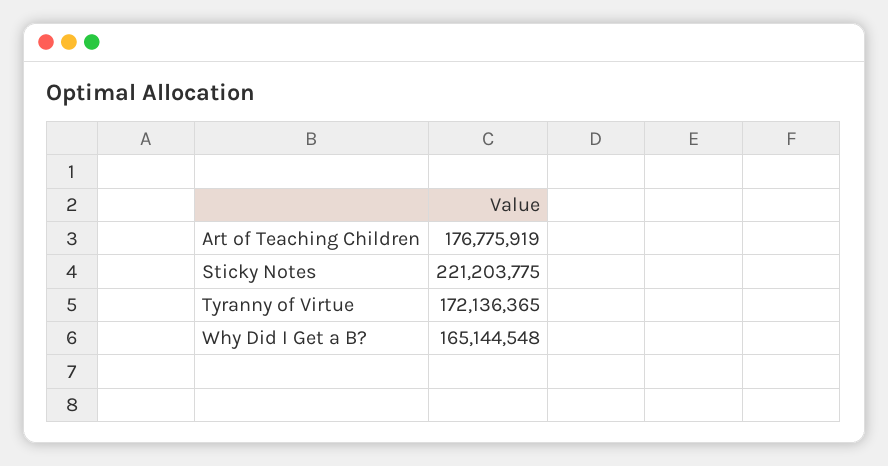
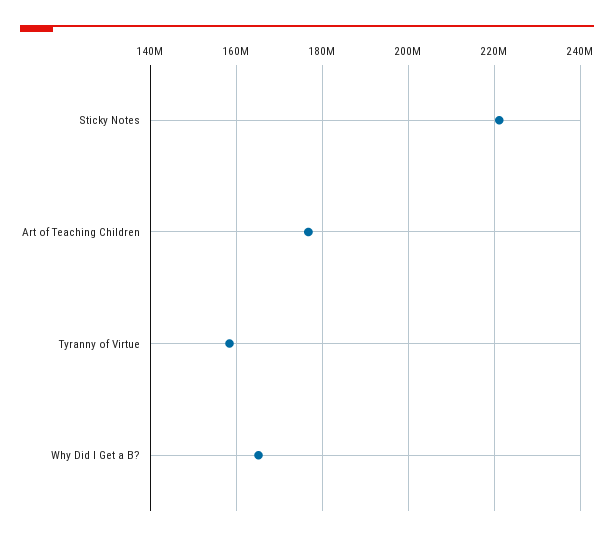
  {
    "Art of Teaching Children": 176775919,
    "Sticky Notes": 221203775,
-   "Tyranny of Virtue": 172136365,
+   "Tyranny of Virtue": 158000000,
    "Why Did I Get a B?": 165144548
  }

